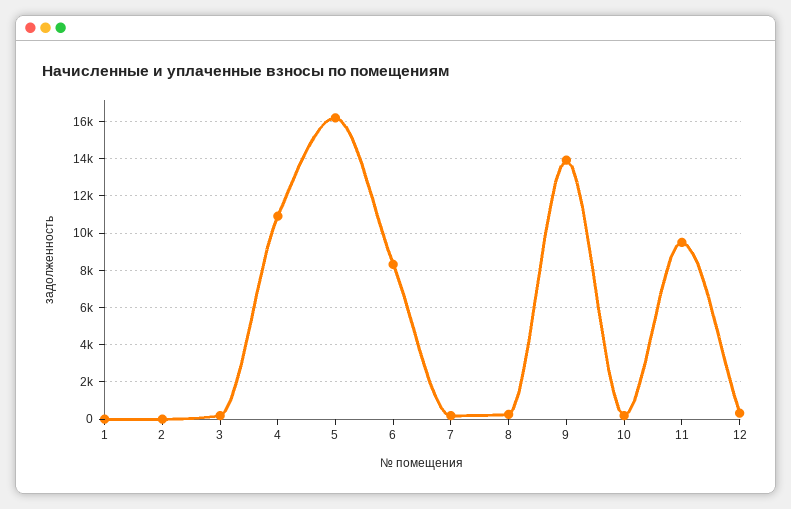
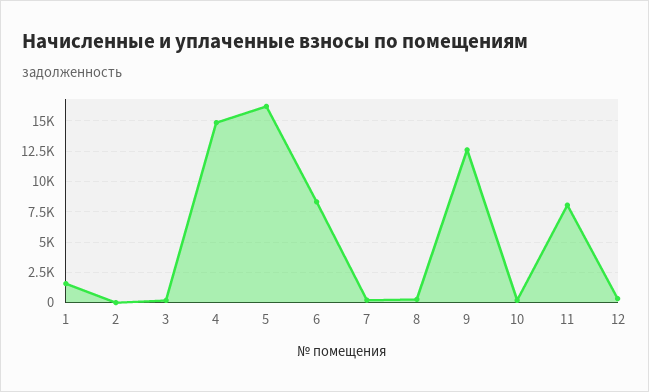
  {
-   "1": 0,
+   "1": 1500,
    "2": 0,
    "3": 0,
-   "4": 11000,
+   "4": 15000,
    "5": 16000,
    "6": 8500,
    "7": 0,
    "8": 500,
-   "9": 14000,
+   "9": 12500,
    "10": 0,
-   "11": 9500,
+   "11": 8000,
    "12": 500
  }

